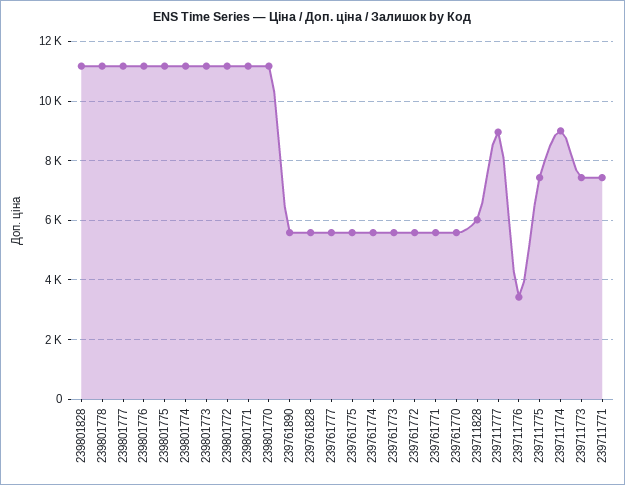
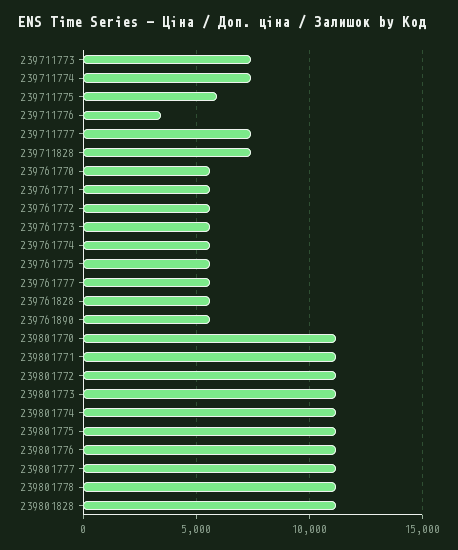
  {
    "239801828": 11250,
    "239801778": 11250,
    "239801777": 11250,
    "239801776": 11250,
    "239801775": 11250,
    "239801774": 11250,
    "239801773": 11250,
    "239801772": 11250,
    "239801771": 11250,
    "239801770": 11250,
    "239761890": 5500,
    "239761828": 5500,
    "239761777": 5500,
    "239761775": 5500,
    "239761774": 5500,
    "239761773": 5500,
    "239761772": 5500,
    "239761771": 5500,
    "239761770": 5500,
-   "239711828": 6000,
+   "239711828": 7500,
-   "239711777": 9000,
+   "239711777": 7500,
    "239711776": 3500,
-   "239711775": 7500,
+   "239711775": 6000,
-   "239711774": 9000,
+   "239711774": 7500,
-   "239711773": 7500,
+   "239711773": 7500
-   "239711771": 7500
  }

